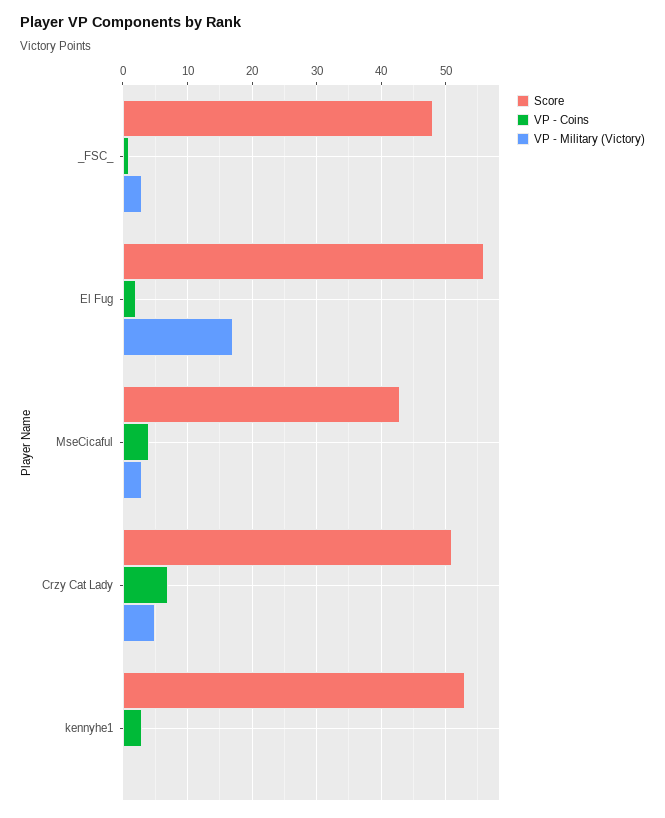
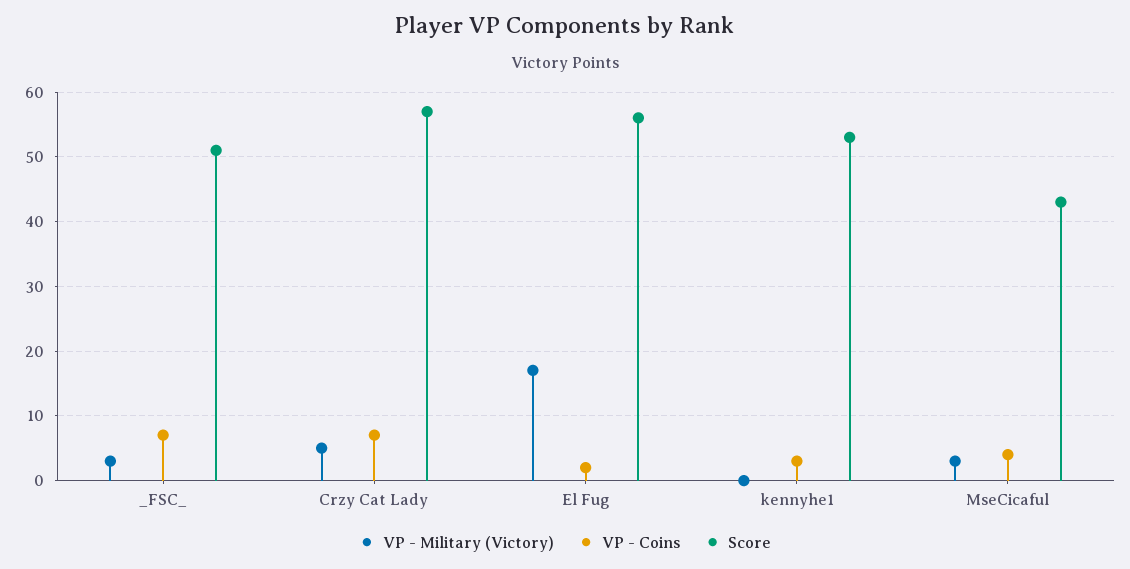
  {
    "Score": {
-     "_FSC_": 48,
+     "_FSC_": 51,
      "El Fug": 56,
      "MseCicaful": 43,
-     "Crzy Cat Lady": 51,
+     "Crzy Cat Lady": 57,
      "kennyhe1": 53
    },
    "VP - Coins": {
-     "_FSC_": 1,
+     "_FSC_": 7,
      "El Fug": 2,
      "MseCicaful": 4,
      "Crzy Cat Lady": 7,
      "kennyhe1": 3
    },
    "VP - Military (Victory)": {
      "_FSC_": 3,
      "El Fug": 17,
      "MseCicaful": 3,
      "Crzy Cat Lady": 5,
      "kennyhe1": 0
    }
  }

